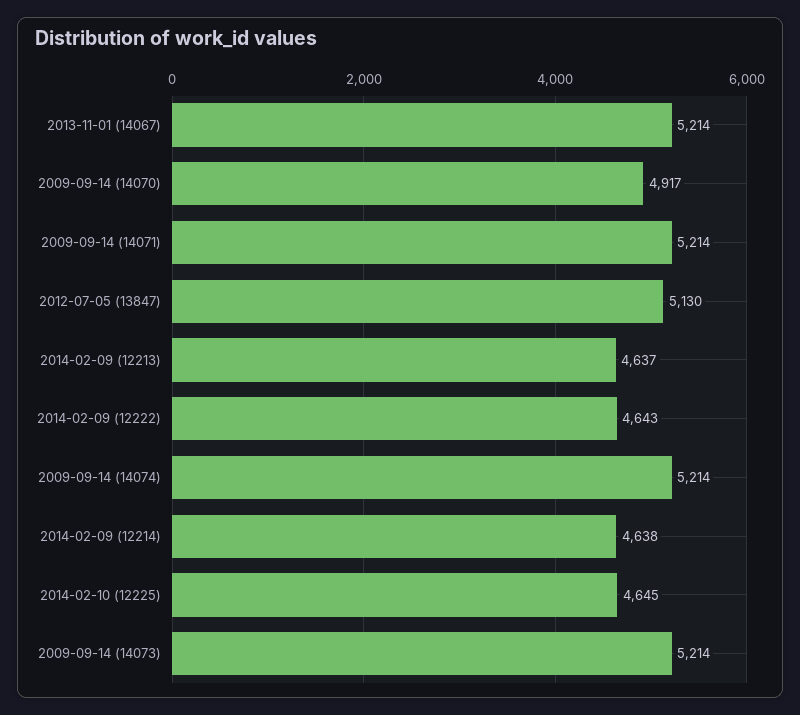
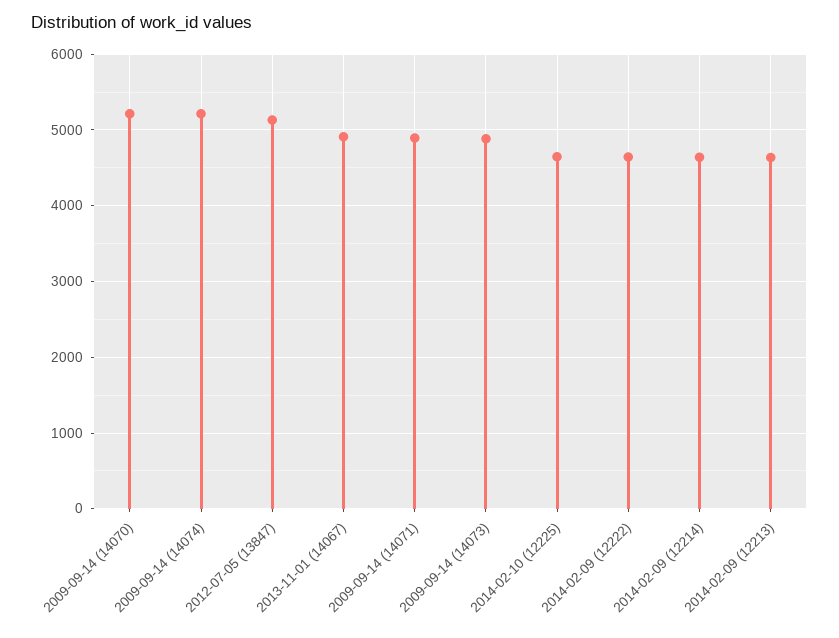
  {
-   "2013-11-01 (14067)": 5214,
+   "2013-11-01 (14067)": 4900,
-   "2009-09-14 (14070)": 4917,
+   "2009-09-14 (14070)": 5200,
-   "2009-09-14 (14071)": 5214,
+   "2009-09-14 (14071)": 4900,
    "2012-07-05 (13847)": 5130,
    "2014-02-09 (12213)": 4637,
    "2014-02-09 (12222)": 4643,
    "2009-09-14 (14074)": 5214,
    "2014-02-09 (12214)": 4638,
    "2014-02-10 (12225)": 4645,
-   "2009-09-14 (14073)": 5214
+   "2009-09-14 (14073)": 4900
  }

